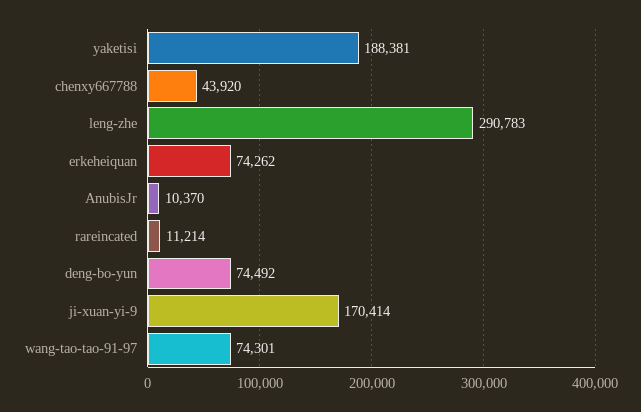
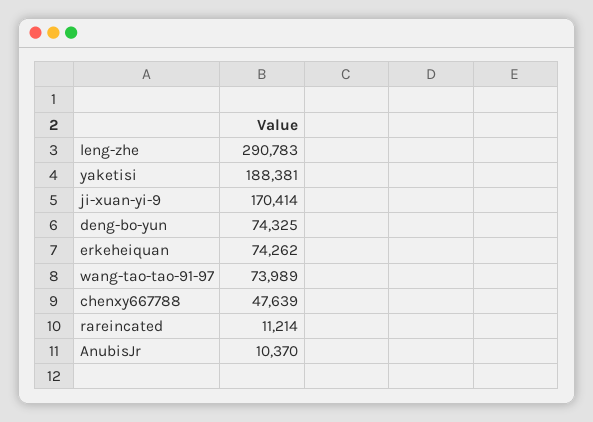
  {
    "yaketisi": 188381,
-   "chenxy667788": 43920,
+   "chenxy667788": 47639,
    "leng-zhe": 290783,
    "erkeheiquan": 74262,
    "AnubisJr": 10370,
    "rareincated": 11214,
-   "deng-bo-yun": 74492,
+   "deng-bo-yun": 74325,
    "ji-xuan-yi-9": 170414,
-   "wang-tao-tao-91-97": 74301
+   "wang-tao-tao-91-97": 73989
  }

